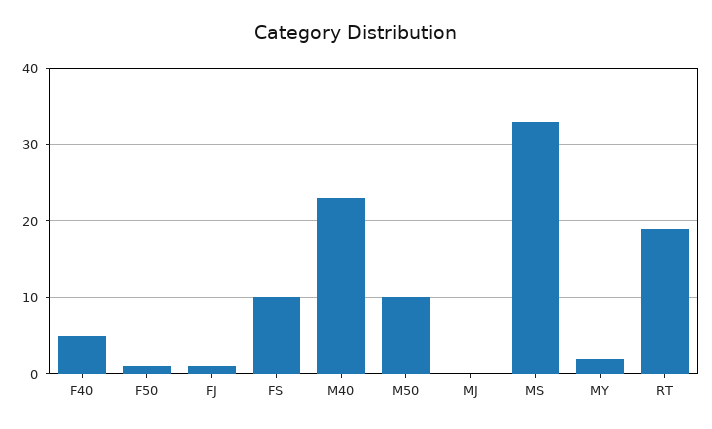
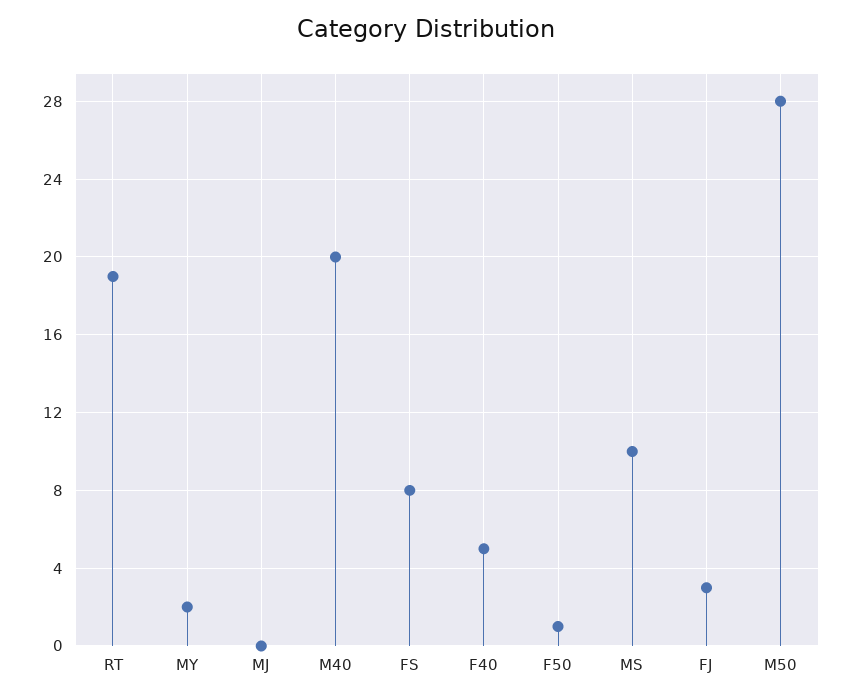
  {
    "F40": 5,
    "F50": 1,
-   "FJ": 1,
+   "FJ": 3,
-   "FS": 10,
+   "FS": 8,
-   "M40": 23,
+   "M40": 20,
-   "M50": 10,
+   "M50": 28,
    "MJ": 0,
-   "MS": 33,
+   "MS": 10,
    "MY": 2,
    "RT": 19
  }

